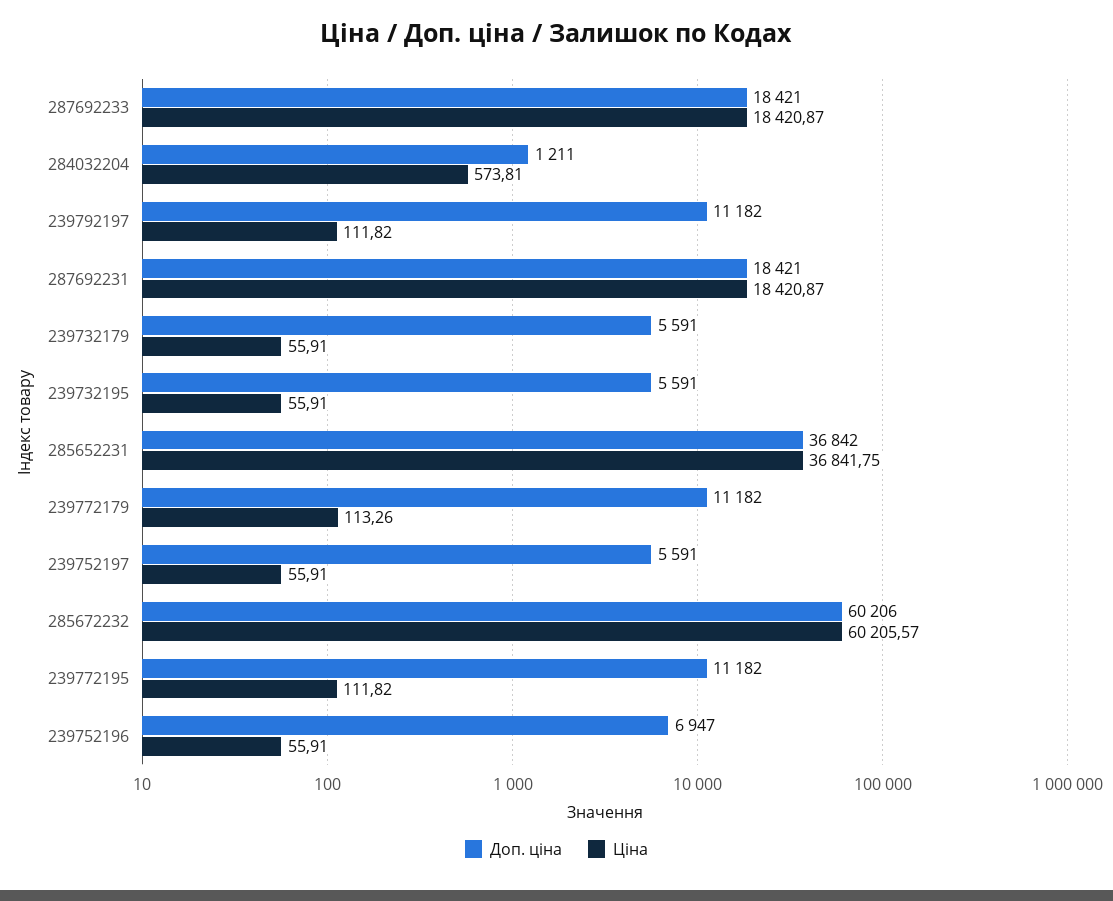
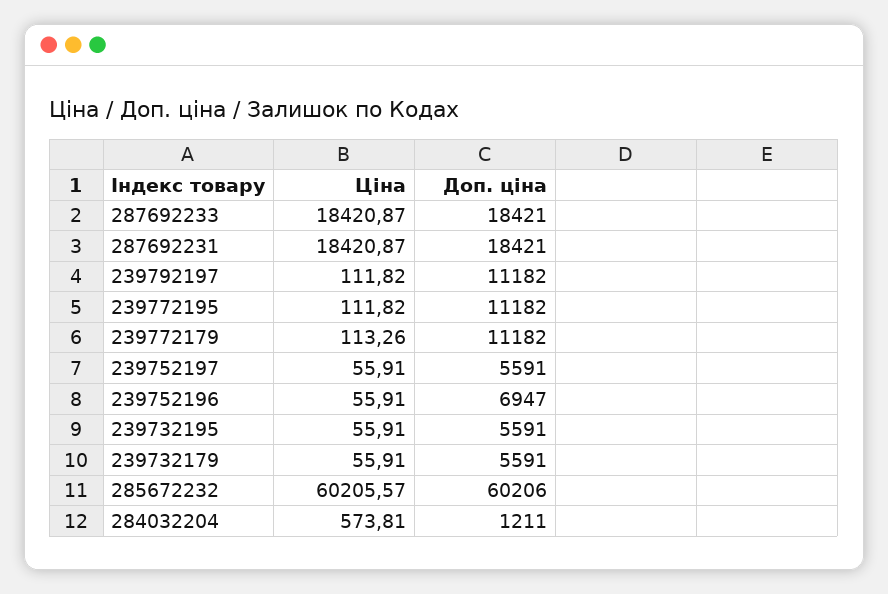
  {
    "Доп. ціна": {
      "287692233": 18421,
      "284032204": 1211,
      "239792197": 11182,
      "287692231": 18421,
      "239732179": 5591,
      "239732195": 5591,
-     "285652231": 36842,
      "239772179": 11182,
      "239752197": 5591,
      "285672232": 60206,
      "239772195": 11182,
      "239752196": 6947
    },
    "Ціна": {
      "287692233": 18420.87,
      "284032204": 573.81,
      "239792197": 111.82,
      "287692231": 18420.87,
      "239732179": 55.91,
      "239732195": 55.91,
-     "285652231": 36841.75,
      "239772179": 113.26,
      "239752197": 55.91,
      "285672232": 60205.57,
      "239772195": 111.82,
      "239752196": 55.91
    }
  }

